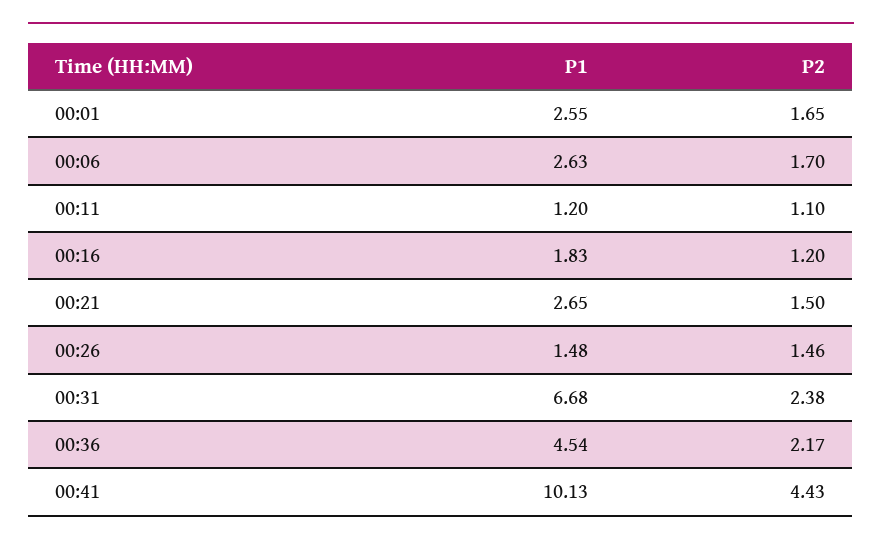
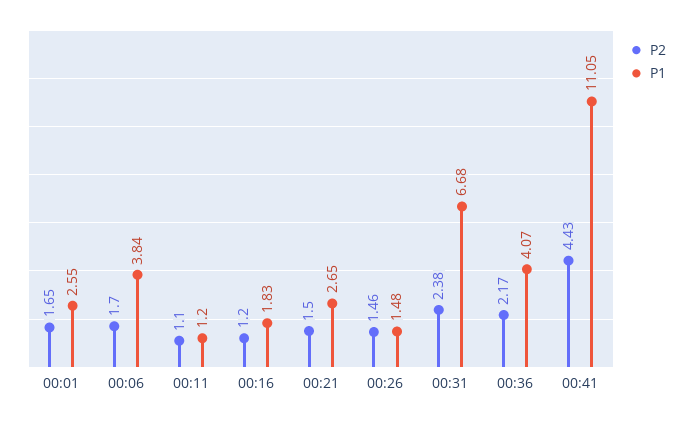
  {
    "P1": {
      "00:01": 2.55,
-     "00:06": 2.63,
+     "00:06": 3.84,
      "00:11": 1.2,
      "00:16": 1.83,
      "00:21": 2.65,
      "00:26": 1.48,
      "00:31": 6.68,
-     "00:36": 4.54,
+     "00:36": 4.07,
-     "00:41": 10.13
+     "00:41": 11.05
    },
    "P2": {
      "00:01": 1.65,
      "00:06": 1.7,
      "00:11": 1.1,
      "00:16": 1.2,
      "00:21": 1.5,
      "00:26": 1.46,
      "00:31": 2.38,
      "00:36": 2.17,
      "00:41": 4.43
    }
  }

